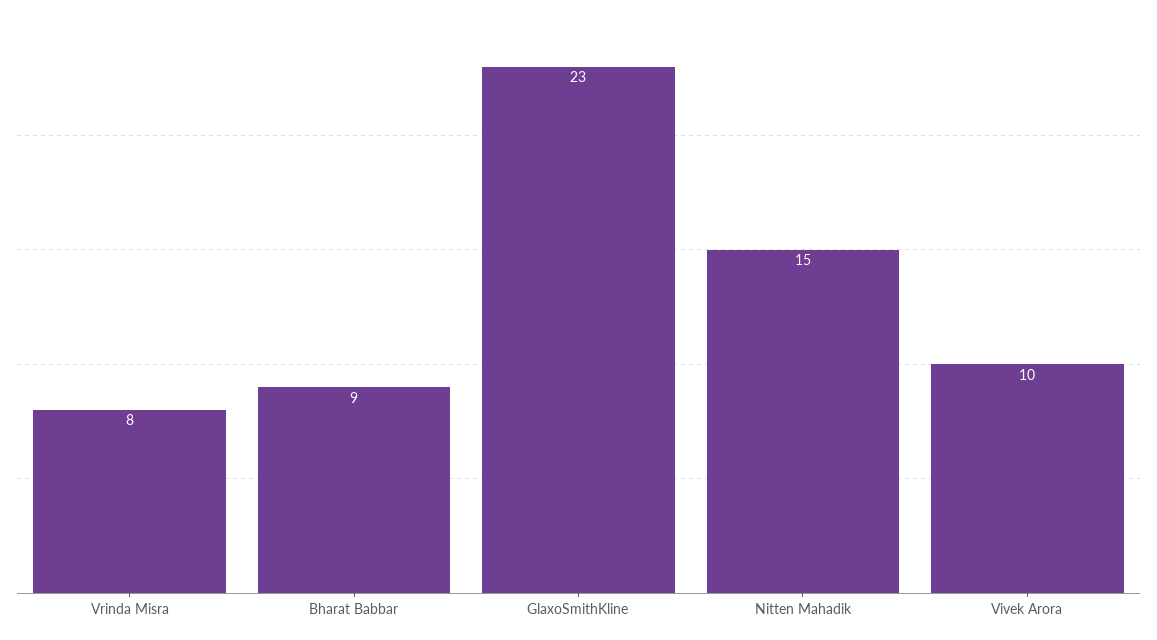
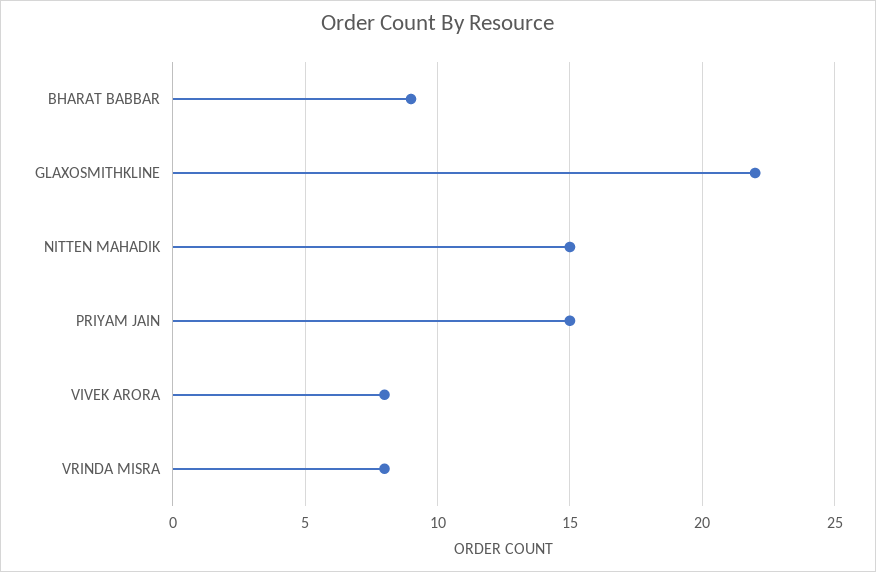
  {
    "Vrinda Misra": 8,
    "Bharat Babbar": 9,
-   "GlaxoSmithKline": 23,
+   "GlaxoSmithKline": 22,
    "Nitten Mahadik": 15,
-   "Vivek Arora": 10
+   "Vivek Arora": 8,
+   "PRIYAM JAIN": 15
  }

